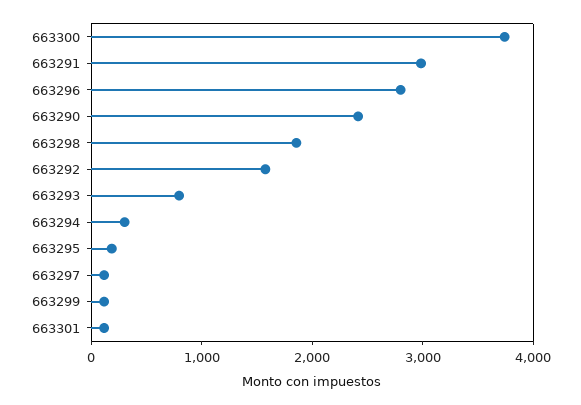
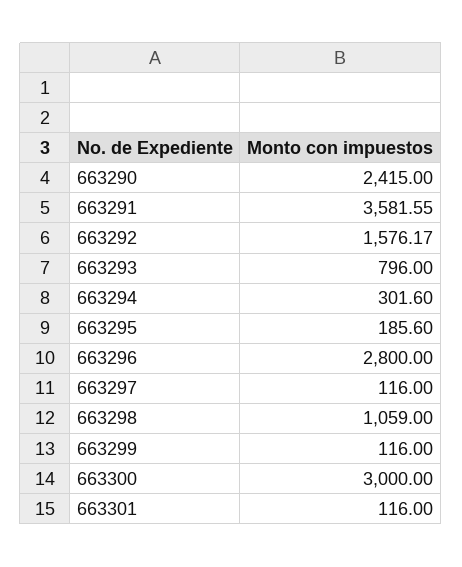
  {
-   "663300": 3800,
+   "663300": 3000,
-   "663291": 3000,
+   "663291": 3581.55,
    "663296": 2800,
    "663290": 2415,
-   "663298": 1800,
+   "663298": 1059,
    "663292": 1576.17,
    "663293": 796,
    "663294": 301.6,
    "663295": 185.6,
    "663297": 116,
    "663299": 116,
    "663301": 116
  }

